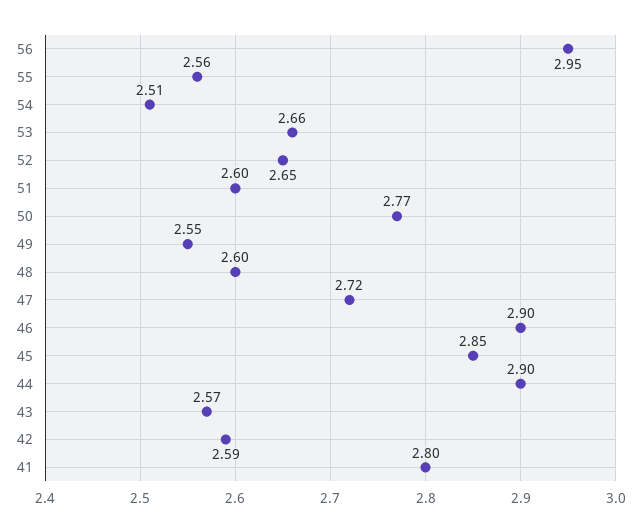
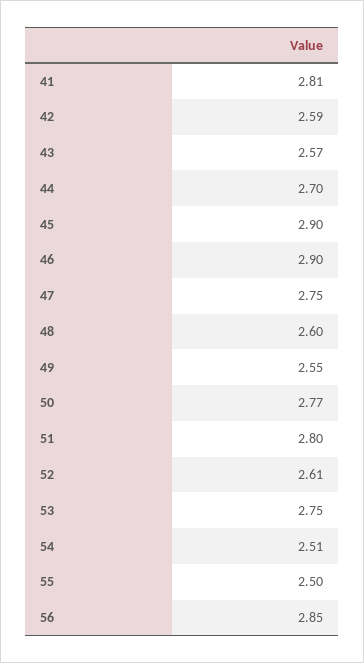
  {
-   "56": 2.95,
+   "56": 2.85,
-   "55": 2.56,
+   "55": 2.5,
    "54": 2.51,
-   "53": 2.66,
+   "53": 2.75,
-   "52": 2.65,
+   "52": 2.61,
-   "51": 2.6,
+   "51": 2.8,
    "50": 2.77,
    "49": 2.55,
    "48": 2.6,
-   "47": 2.72,
+   "47": 2.75,
    "46": 2.9,
-   "45": 2.85,
+   "45": 2.9,
-   "44": 2.9,
+   "44": 2.7,
    "43": 2.57,
    "42": 2.59,
-   "41": 2.8
+   "41": 2.81
  }

